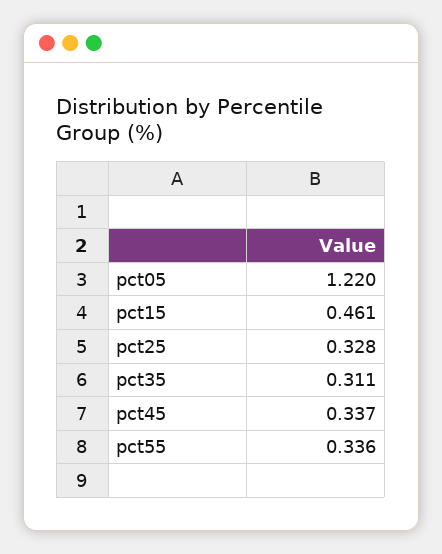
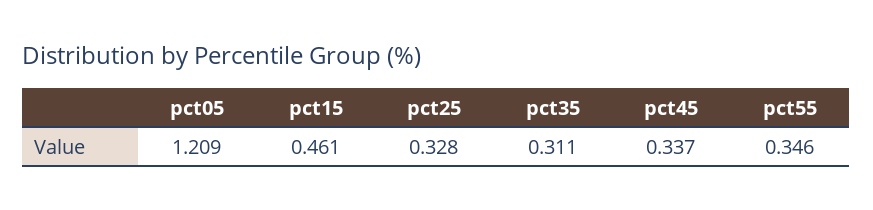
  {
-   "pct05": 1.22,
+   "pct05": 1.209,
    "pct15": 0.461,
    "pct25": 0.328,
    "pct35": 0.311,
    "pct45": 0.337,
-   "pct55": 0.336
+   "pct55": 0.346
  }

